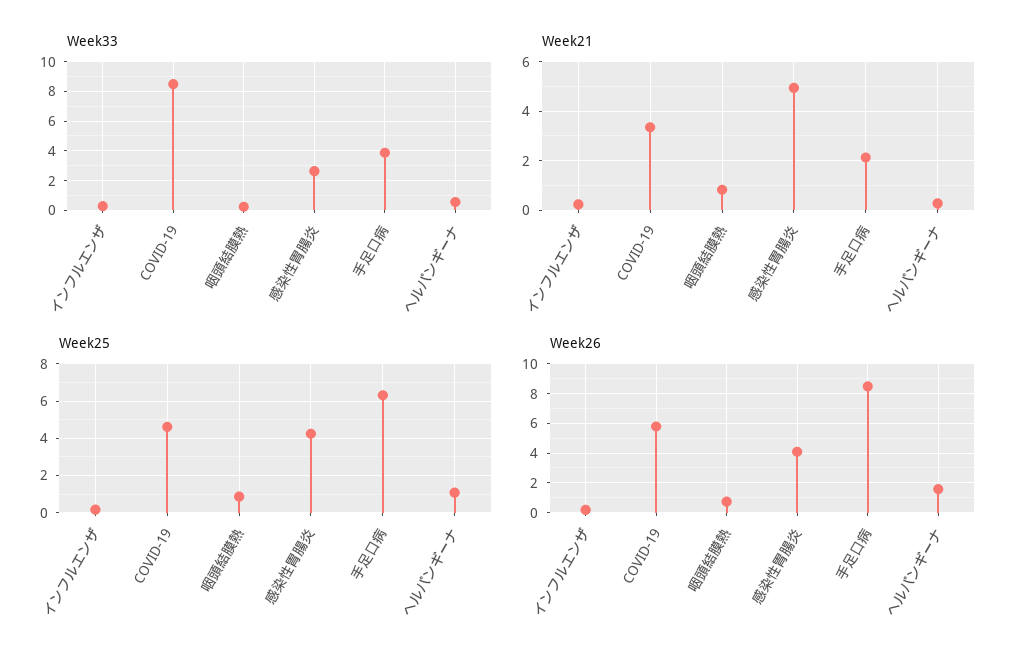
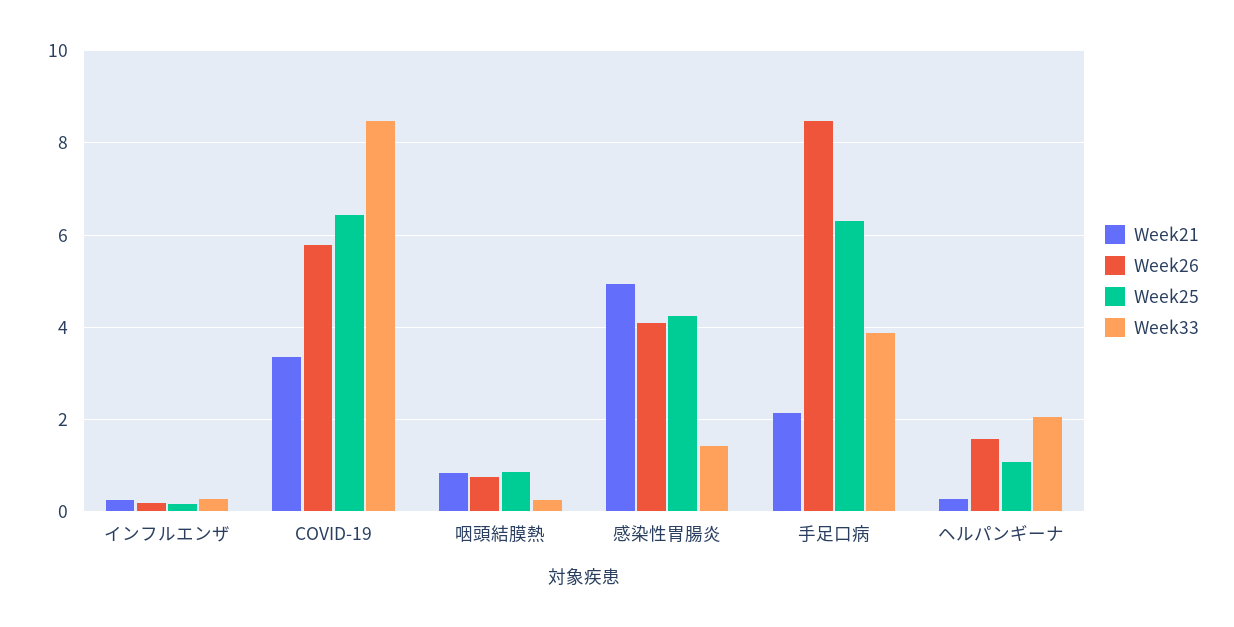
  {
    "Week33": {
      "インフルエンザ": 0.2,
      "COVID-19": 8.4,
      "咽頭結膜熱": 0.2,
-     "感染性胃腸炎": 2.5,
+     "感染性胃腸炎": 1.4,
      "手足口病": 3.8,
-     "ヘルパンギーナ": 0.5
+     "ヘルパンギーナ": 2
    },
    "Week21": {
      "インフルエンザ": 0.2,
      "COVID-19": 3.4,
      "咽頭結膜熱": 0.8,
      "感染性胃腸炎": 5,
      "手足口病": 2.2,
      "ヘルパンギーナ": 0.2
    },
    "Week25": {
      "インフルエンザ": 0.2,
-     "COVID-19": 4.5,
+     "COVID-19": 6.4,
      "咽頭結膜熱": 0.8,
      "感染性胃腸炎": 4.2,
      "手足口病": 6.4,
      "ヘルパンギーナ": 1
    },
    "Week26": {
      "インフルエンザ": 0.2,
      "COVID-19": 5.8,
      "咽頭結膜熱": 0.8,
      "感染性胃腸炎": 4,
      "手足口病": 8.4,
      "ヘルパンギーナ": 1.6
    }
  }

